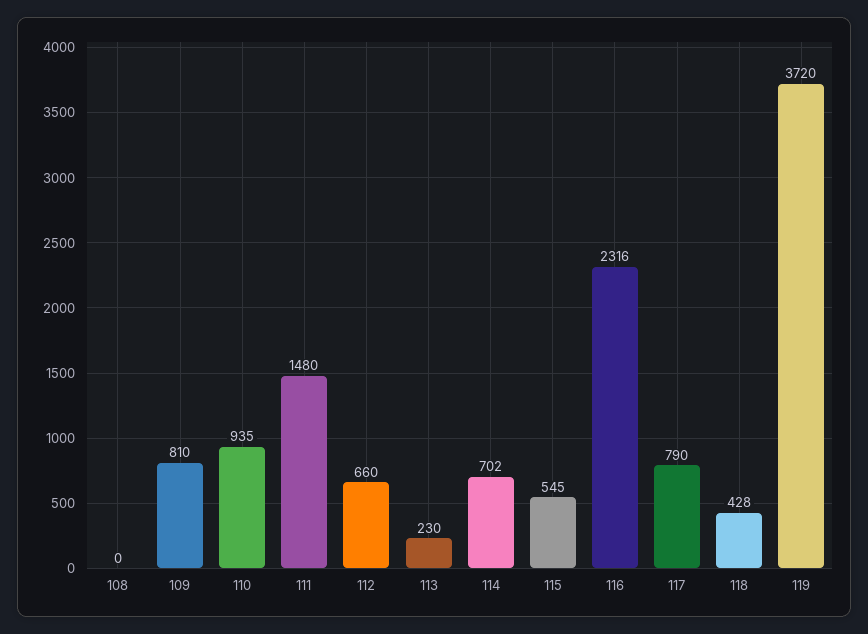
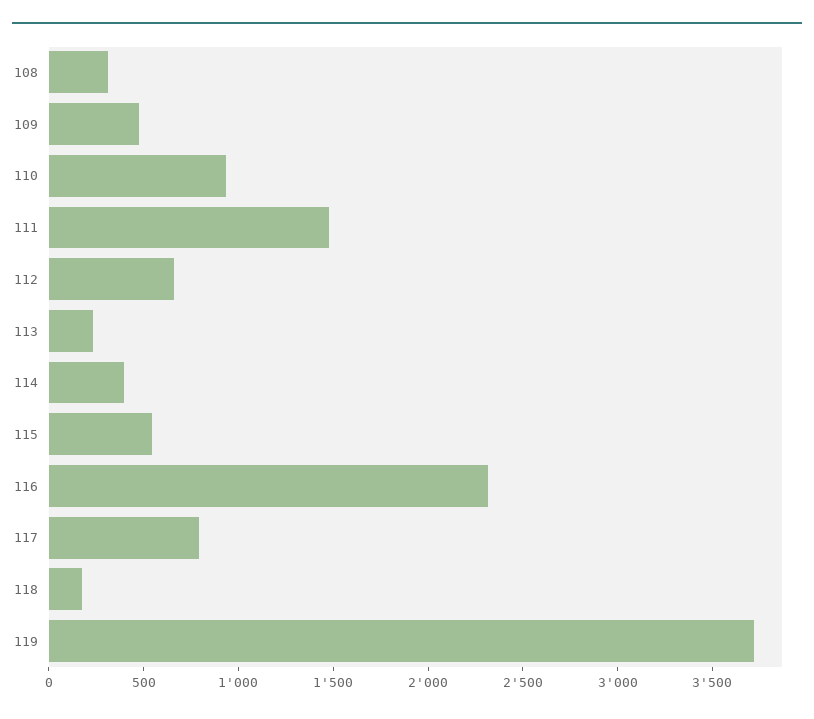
  {
-   "108": 0,
+   "108": 300,
-   "109": 810,
+   "109": 500,
    "110": 935,
    "111": 1480,
    "112": 660,
    "113": 230,
-   "114": 702,
+   "114": 400,
    "115": 545,
    "116": 2316,
    "117": 790,
-   "118": 428,
+   "118": 200,
    "119": 3720
  }

